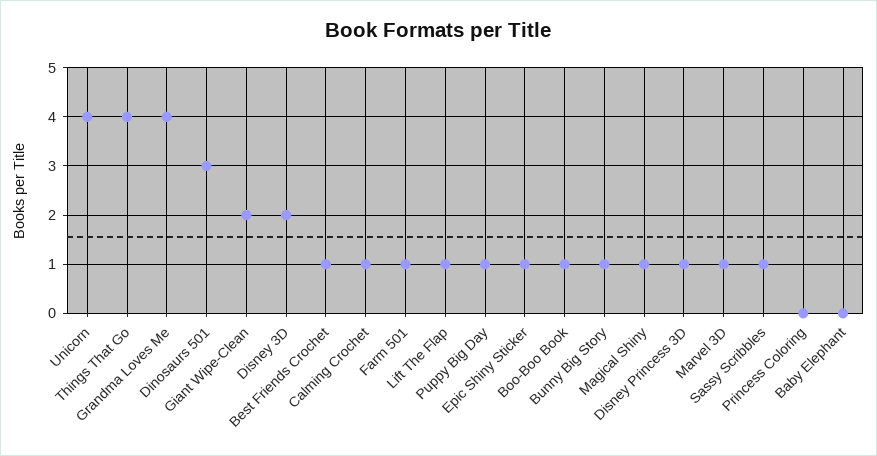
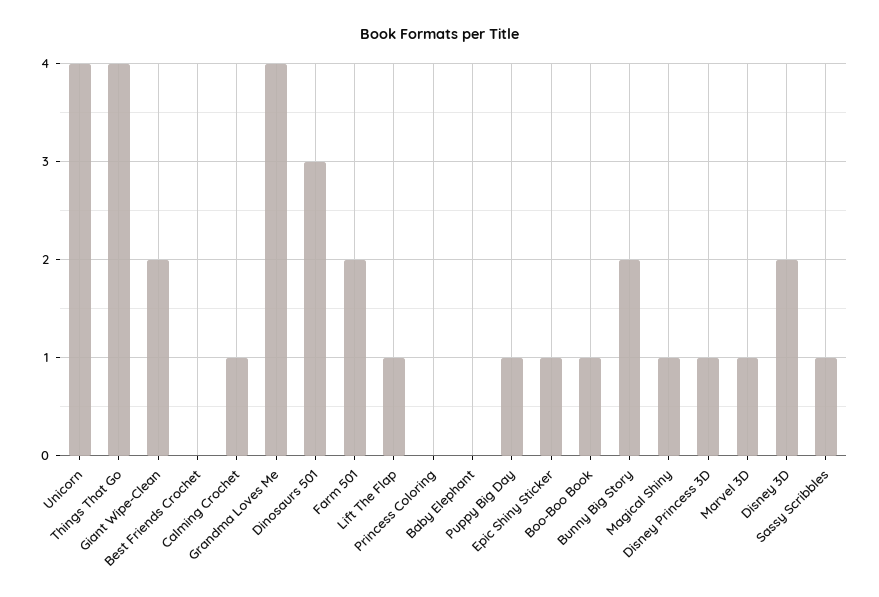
  {
    "Unicorn": 4,
    "Things That Go": 4,
    "Grandma Loves Me": 4,
    "Dinosaurs 501": 3,
    "Giant Wipe-Clean": 2,
    "Disney 3D": 2,
-   "Best Friends Crochet": 1,
+   "Best Friends Crochet": 0,
    "Calming Crochet": 1,
-   "Farm 501": 1,
+   "Farm 501": 2,
    "Lift The Flap": 1,
    "Puppy Big Day": 1,
    "Epic Shiny Sticker": 1,
    "Boo-Boo Book": 1,
-   "Bunny Big Story": 1,
+   "Bunny Big Story": 2,
    "Magical Shiny": 1,
    "Disney Princess 3D": 1,
    "Marvel 3D": 1,
    "Sassy Scribbles": 1,
    "Princess Coloring": 0,
    "Baby Elephant": 0
  }

